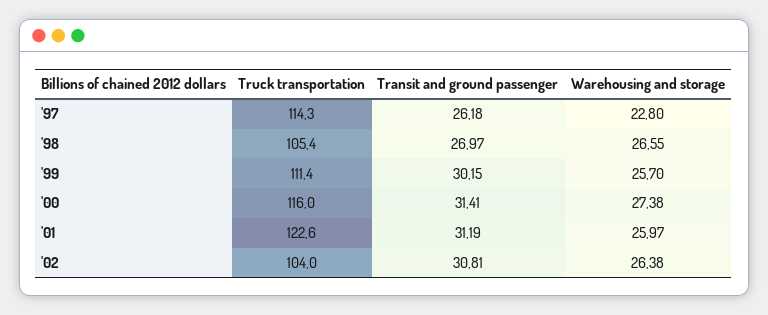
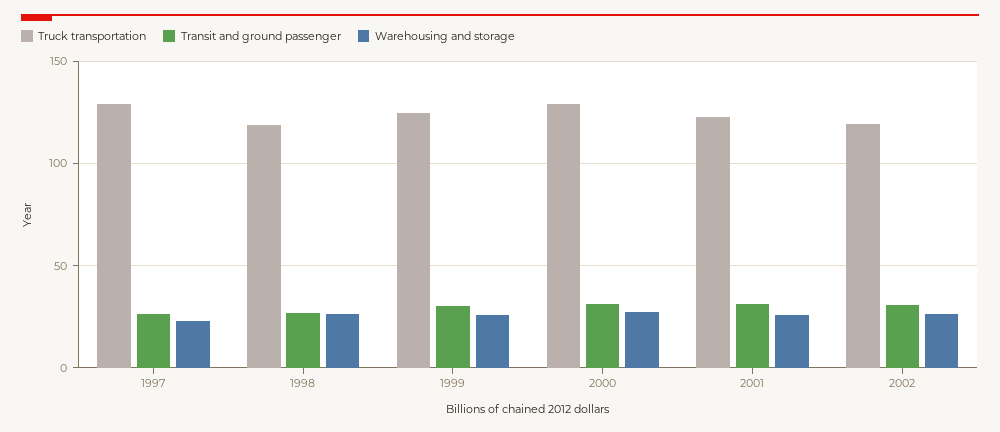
  {
    "Truck transportation": {
-     "'97": 114.3,
+     "'97": 130,
-     "'98": 105.4,
+     "'98": 120,
-     "'99": 111.4,
+     "'99": 125,
-     "'00": 116,
+     "'00": 130,
      "'01": 122.6,
-     "'02": 104
+     "'02": 120
    },
    "Transit and ground passenger": {
      "'97": 26.18,
      "'98": 26.97,
      "'99": 30.15,
      "'00": 31.41,
      "'01": 31.19,
      "'02": 30.81
    },
    "Warehousing and storage": {
      "'97": 22.8,
      "'98": 26.55,
      "'99": 25.7,
      "'00": 27.38,
      "'01": 25.97,
      "'02": 26.38
    }
  }

